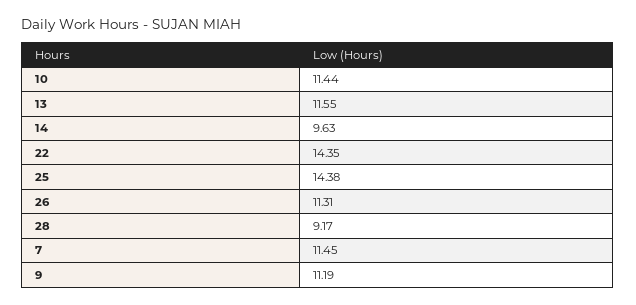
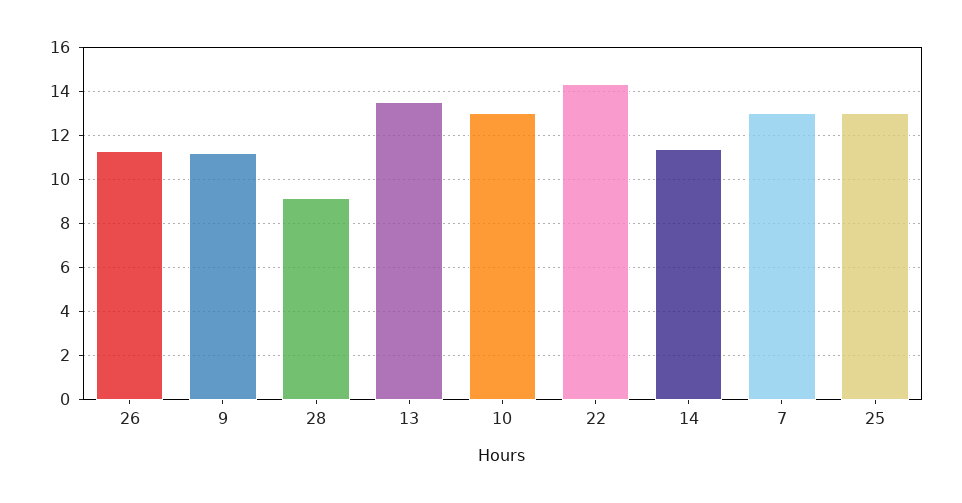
  {
-   "10": 11.44,
+   "10": 13,
-   "13": 11.55,
+   "13": 13.5,
-   "14": 9.63,
+   "14": 11.5,
    "22": 14.35,
-   "25": 14.38,
+   "25": 13,
    "26": 11.31,
    "28": 9.17,
-   "7": 11.45,
+   "7": 13,
    "9": 11.19
  }

